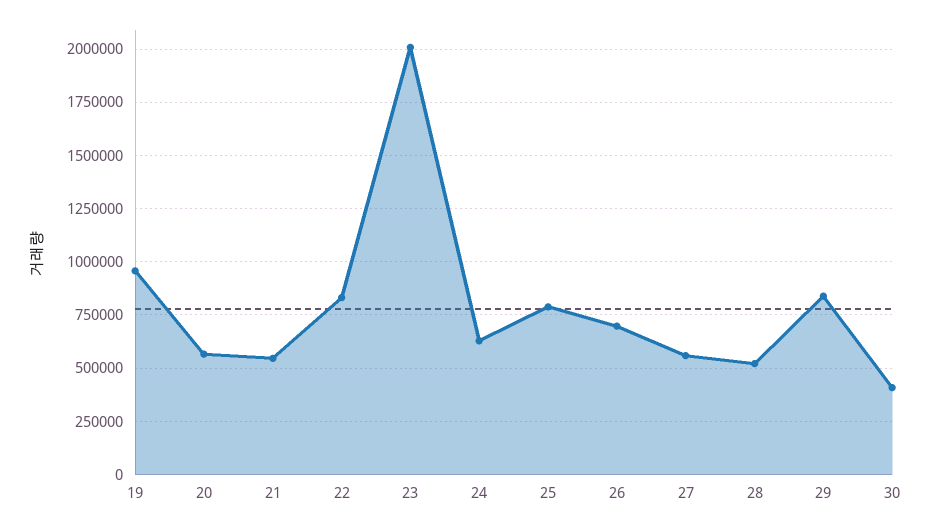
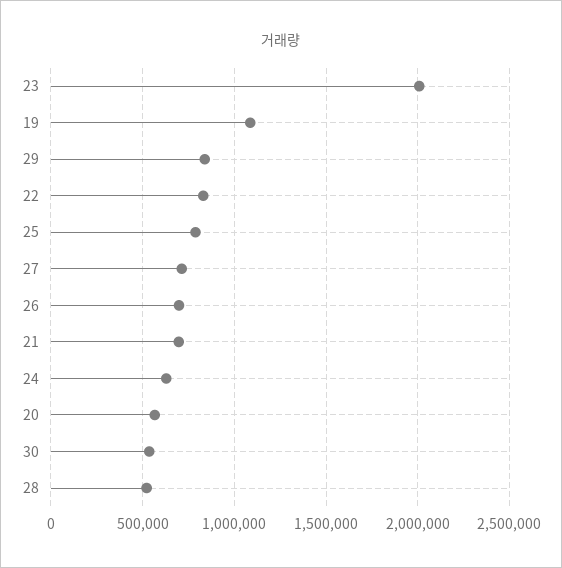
  {
-   "19": 950000,
+   "19": 1100000,
    "20": 550000,
-   "21": 550000,
+   "21": 700000,
    "22": 850000,
    "23": 2000000,
    "24": 650000,
    "25": 800000,
    "26": 700000,
-   "27": 550000,
+   "27": 700000,
    "28": 500000,
    "29": 850000,
-   "30": 400000
+   "30": 550000
  }

